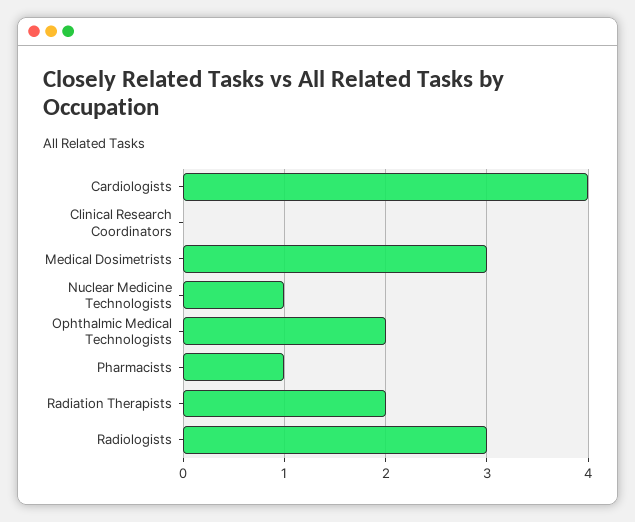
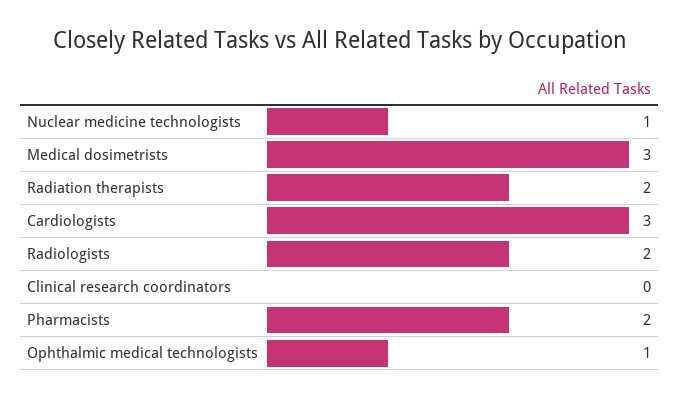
  {
-   "Cardiologists": 4,
+   "Cardiologists": 3,
    "Clinical Research Coordinators": 0,
    "Medical Dosimetrists": 3,
    "Nuclear Medicine Technologists": 1,
-   "Ophthalmic Medical Technologists": 2,
+   "Ophthalmic Medical Technologists": 1,
-   "Pharmacists": 1,
+   "Pharmacists": 2,
    "Radiation Therapists": 2,
-   "Radiologists": 3
+   "Radiologists": 2
  }

